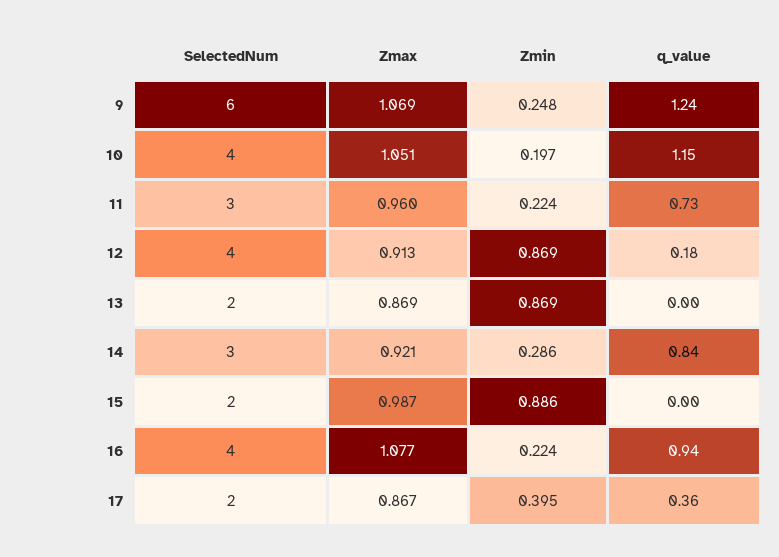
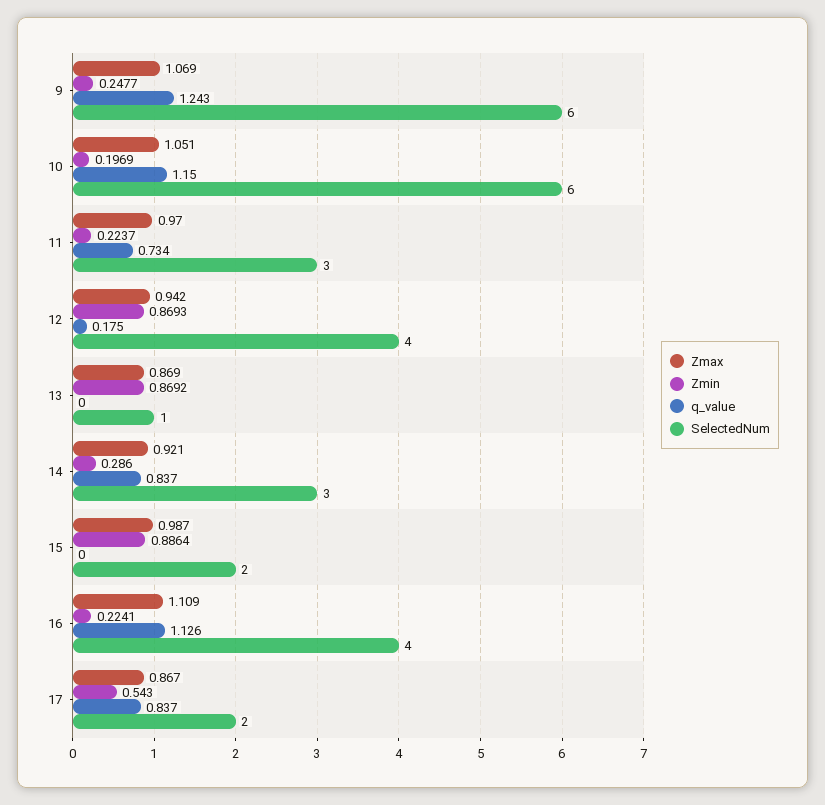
  {
    "SelectedNum": {
      "9": 6,
-     "10": 4,
+     "10": 6,
      "11": 3,
      "12": 4,
-     "13": 2,
+     "13": 1,
      "14": 3,
      "15": 2,
      "16": 4,
      "17": 2
    },
    "Zmax": {
      "9": 1.069,
      "10": 1.051,
-     "11": 0.96,
+     "11": 0.97,
-     "12": 0.913,
+     "12": 0.942,
      "13": 0.869,
      "14": 0.921,
      "15": 0.987,
-     "16": 1.077,
+     "16": 1.109,
      "17": 0.867
    },
    "Zmin": {
      "9": 0.2477,
      "10": 0.1969,
      "11": 0.2237,
      "12": 0.8693,
      "13": 0.8692,
      "14": 0.286,
      "15": 0.8864,
      "16": 0.2241,
-     "17": 0.395
+     "17": 0.543
    },
    "q_value": {
      "9": 1.243,
      "10": 1.15,
      "11": 0.734,
      "12": 0.175,
      "13": 0,
      "14": 0.837,
      "15": 0,
-     "16": 0.94,
+     "16": 1.126,
-     "17": 0.36
+     "17": 0.837
    }
  }

